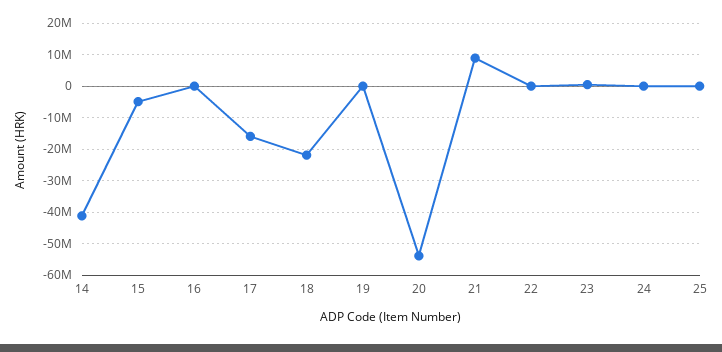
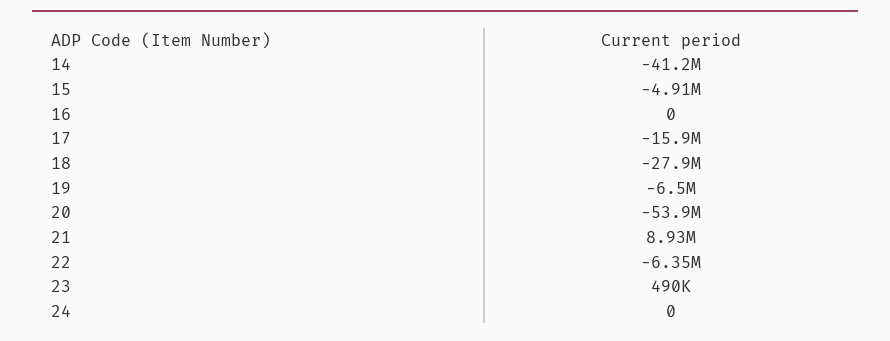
  {
    "14": -41200000,
    "15": -4910000,
    "16": 0,
    "17": -15900000,
-   "18": -22000000,
+   "18": -27900000,
-   "19": 0,
+   "19": -6500000,
    "20": -53900000,
    "21": 8930000,
-   "22": 0,
+   "22": -6350000,
    "23": 490000,
-   "24": 0,
+   "24": 0
-   "25": 0
  }

